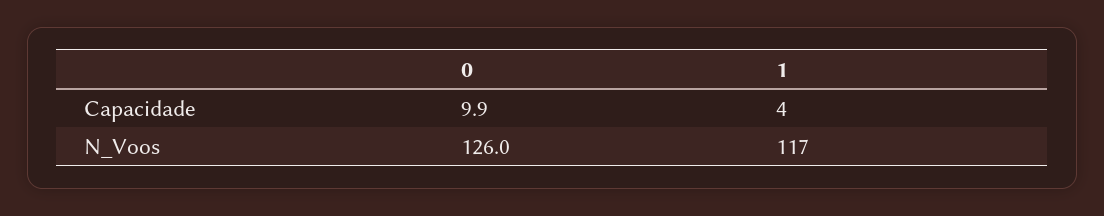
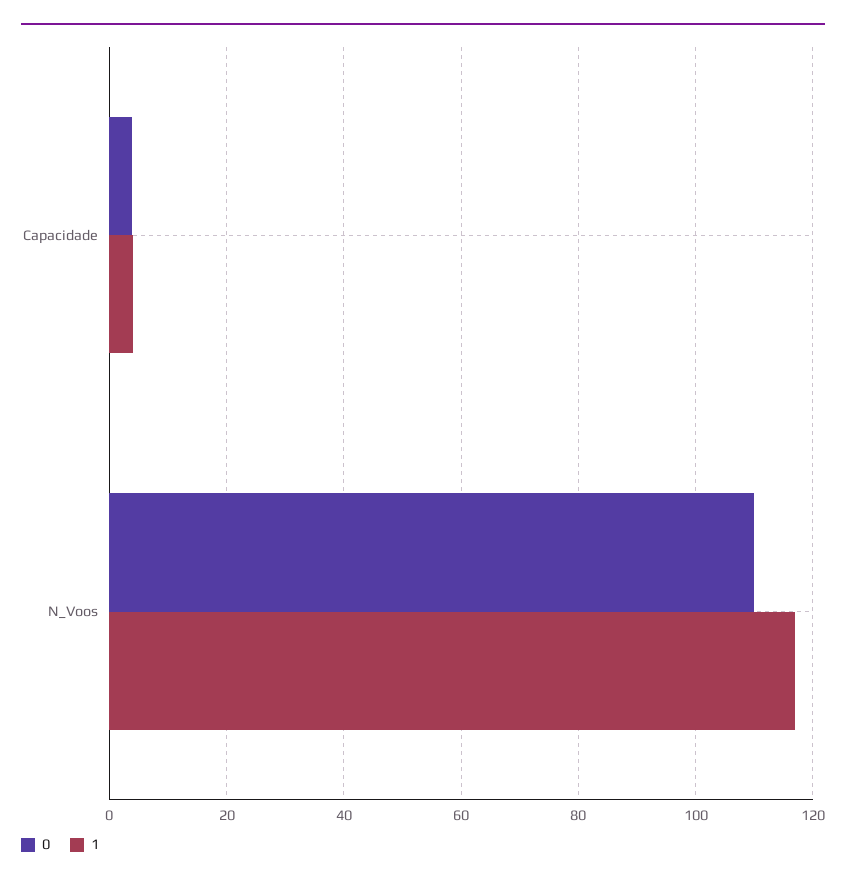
  {
    "0": {
-     "Capacidade": 9.9,
+     "Capacidade": 4,
-     "N_Voos": 126
+     "N_Voos": 110
    },
    "1": {
      "Capacidade": 4,
      "N_Voos": 117
    }
  }

